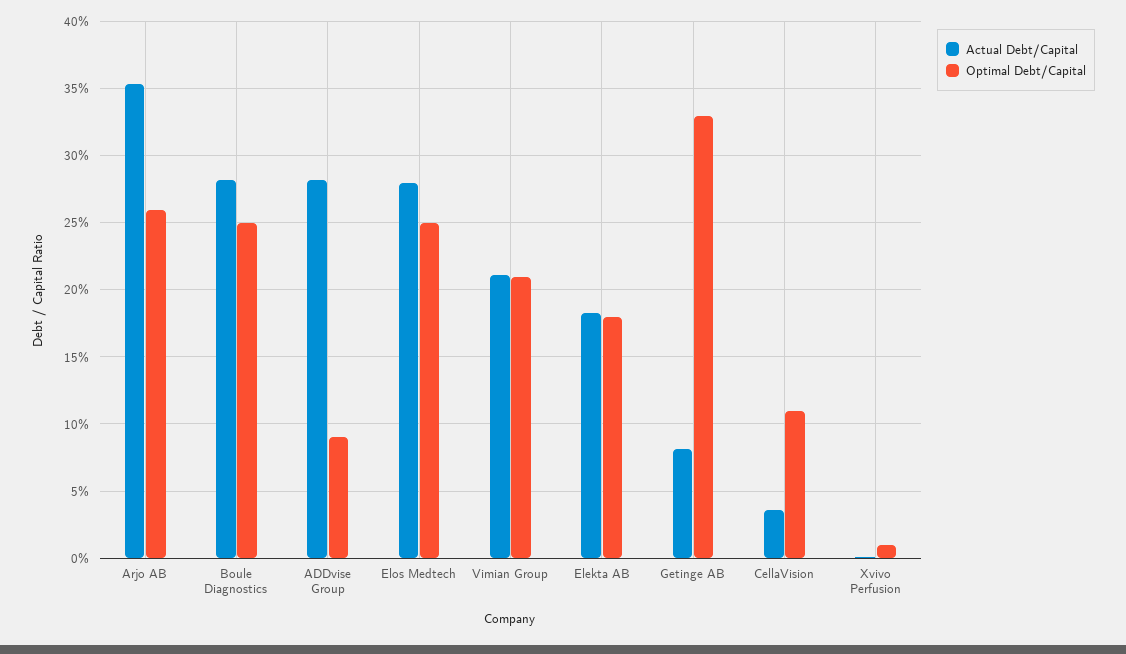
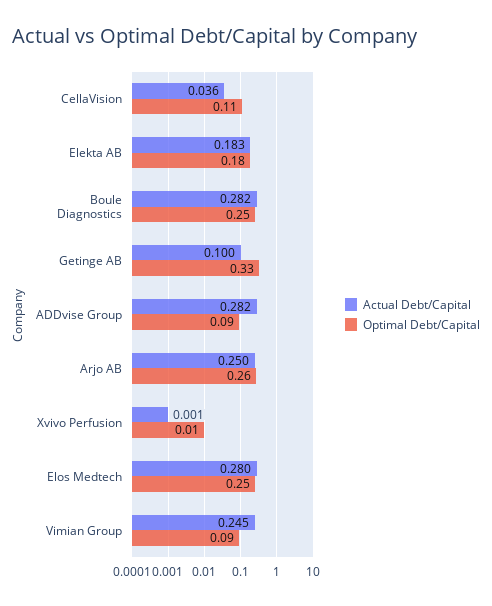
  {
    "Actual Debt/Capital": {
-     "Arjo AB": 0.355,
+     "Arjo AB": 0.25,
      "Boule Diagnostics": 0.282,
      "ADDvise Group": 0.282,
      "Elos Medtech": 0.28,
-     "Vimian Group": 0.21,
+     "Vimian Group": 0.245,
      "Elekta AB": 0.183,
-     "Getinge AB": 0.08,
+     "Getinge AB": 0.1,
      "CellaVision": 0.036,
      "Xvivo Perfusion": 0.001
    },
    "Optimal Debt/Capital": {
      "Arjo AB": 0.26,
      "Boule Diagnostics": 0.25,
      "ADDvise Group": 0.09,
      "Elos Medtech": 0.25,
-     "Vimian Group": 0.21,
+     "Vimian Group": 0.09,
      "Elekta AB": 0.18,
      "Getinge AB": 0.33,
      "CellaVision": 0.11,
      "Xvivo Perfusion": 0.01
    }
  }

